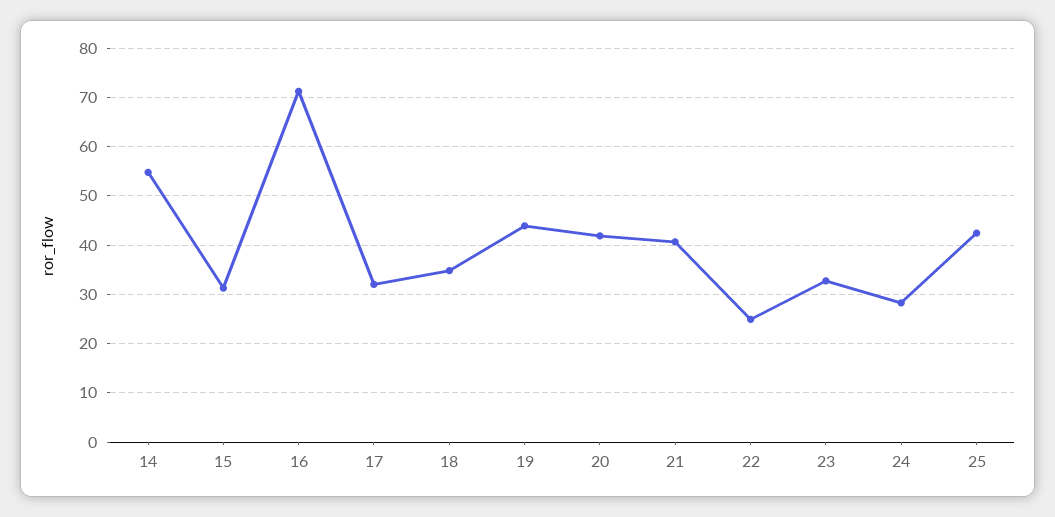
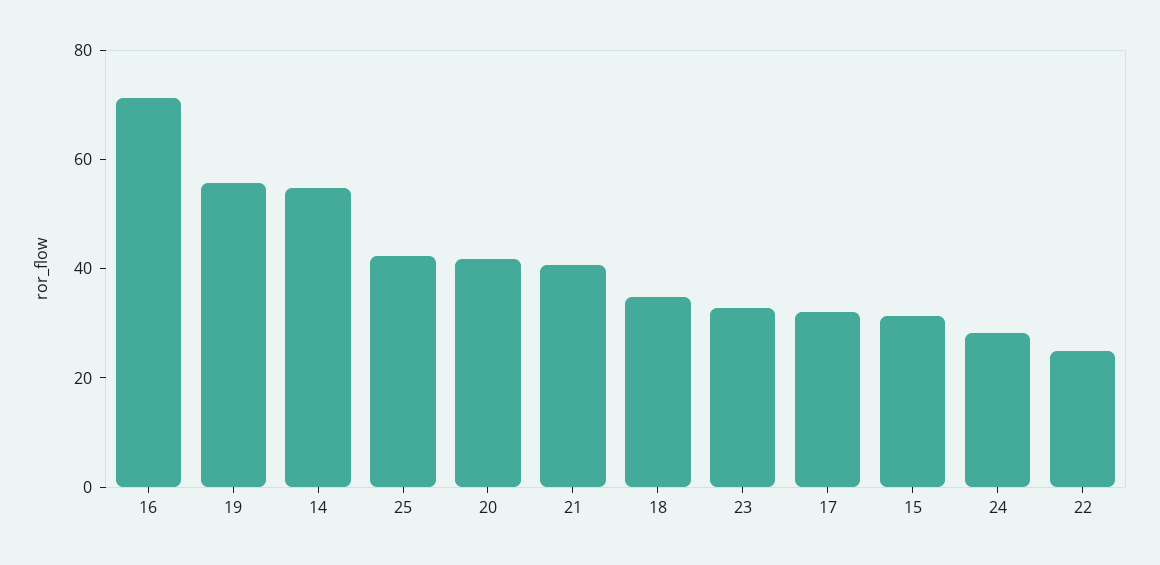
  {
    "14": 54,
    "15": 32,
    "16": 72,
    "17": 32,
    "18": 34,
-   "19": 44,
+   "19": 55,
    "20": 42,
    "21": 40,
    "22": 24,
    "23": 32,
    "24": 28,
    "25": 42
  }

